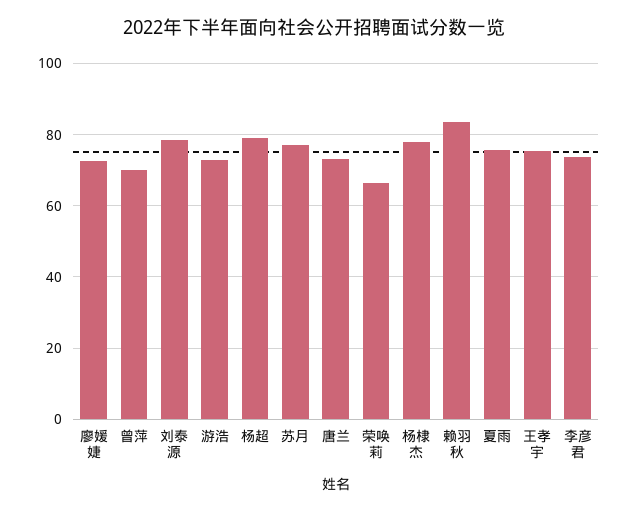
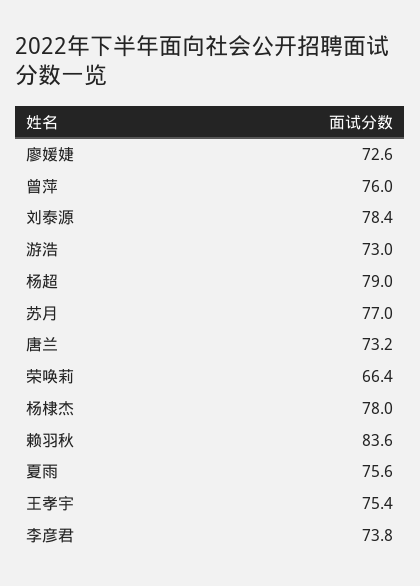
  {
    "廖媛婕": 72.6,
-   "曾萍": 70,
+   "曾萍": 76,
    "刘泰源": 78.4,
    "游浩": 73,
    "杨超": 79,
    "苏月": 77,
    "唐兰": 73.2,
    "荣唤莉": 66.4,
    "杨棣杰": 78,
    "赖羽秋": 83.6,
    "夏雨": 75.6,
    "王孝宇": 75.4,
    "李彦君": 73.8
  }

